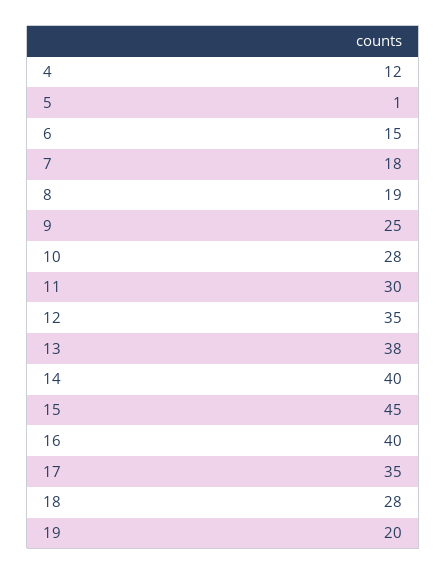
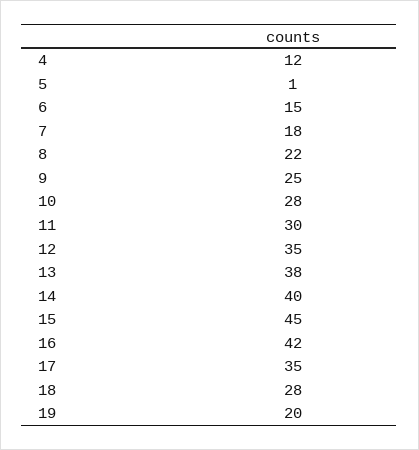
  {
    "4": 12,
    "5": 1,
    "6": 15,
    "7": 18,
-   "8": 19,
+   "8": 22,
    "9": 25,
    "10": 28,
    "11": 30,
    "12": 35,
    "13": 38,
    "14": 40,
    "15": 45,
-   "16": 40,
+   "16": 42,
    "17": 35,
    "18": 28,
    "19": 20
  }

